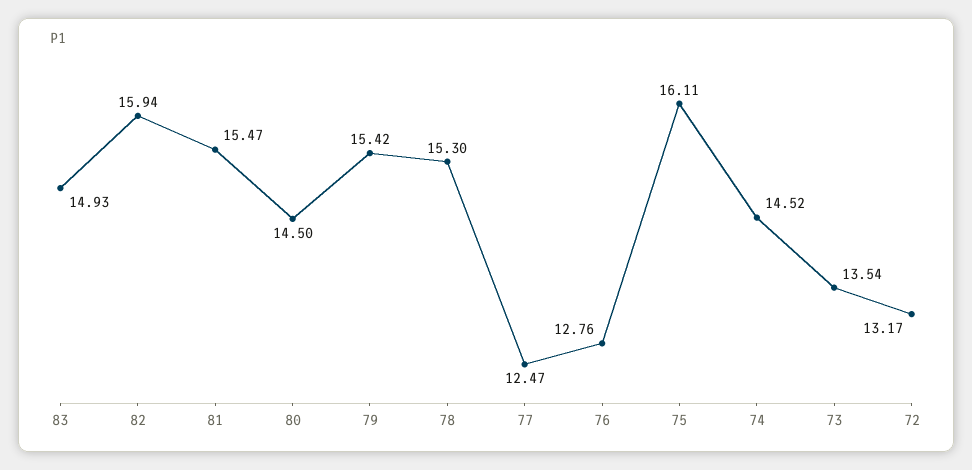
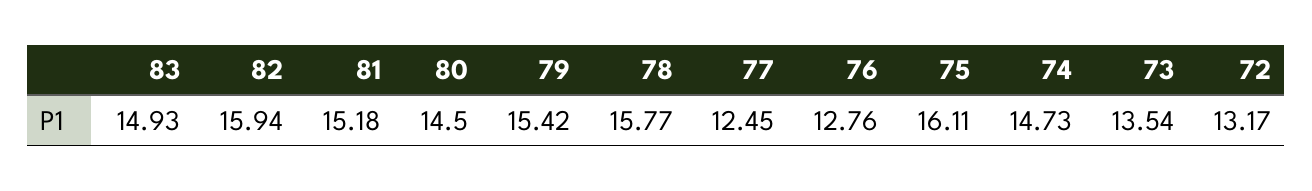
  {
    "83": 14.93,
    "82": 15.94,
-   "81": 15.47,
+   "81": 15.18,
    "80": 14.5,
    "79": 15.42,
-   "78": 15.3,
+   "78": 15.77,
-   "77": 12.47,
+   "77": 12.45,
    "76": 12.76,
    "75": 16.11,
-   "74": 14.52,
+   "74": 14.73,
    "73": 13.54,
    "72": 13.17
  }

